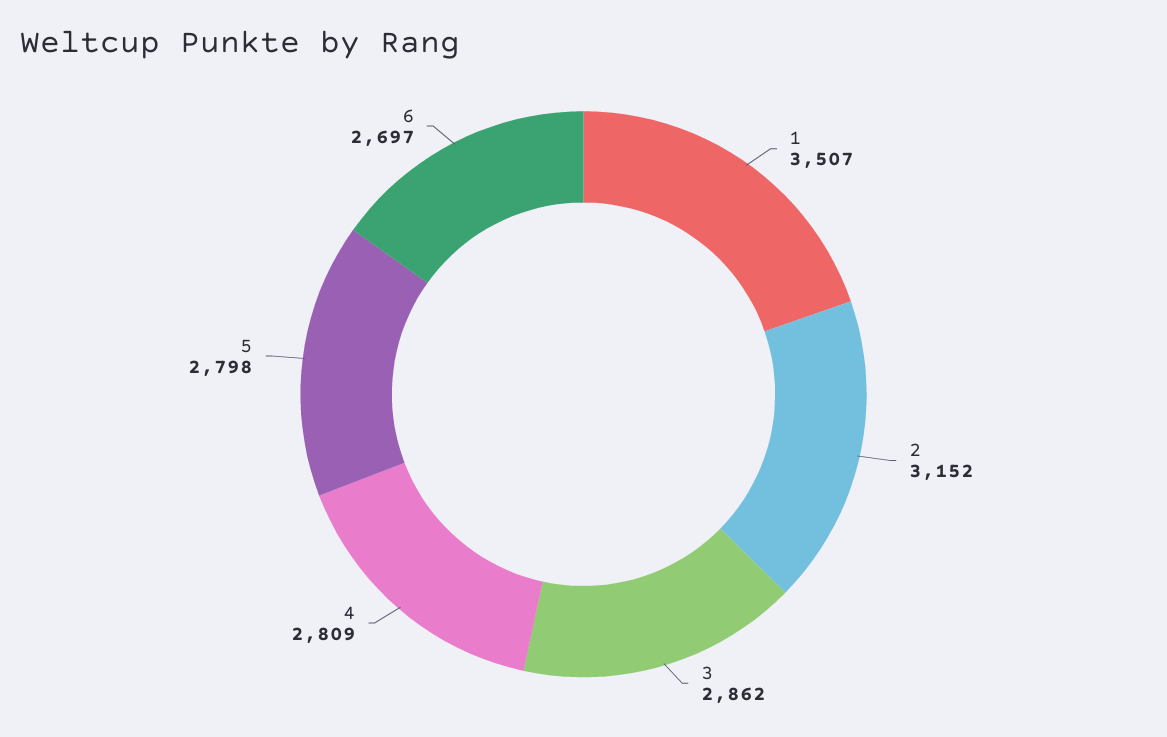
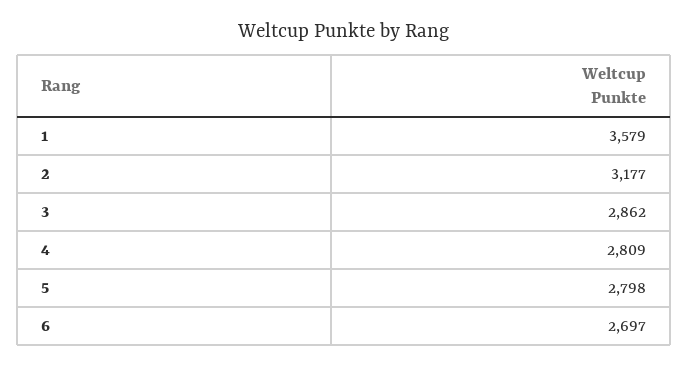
  {
-   "1": 3507,
+   "1": 3579,
-   "2": 3152,
+   "2": 3177,
    "3": 2862,
    "4": 2809,
    "5": 2798,
    "6": 2697
  }

